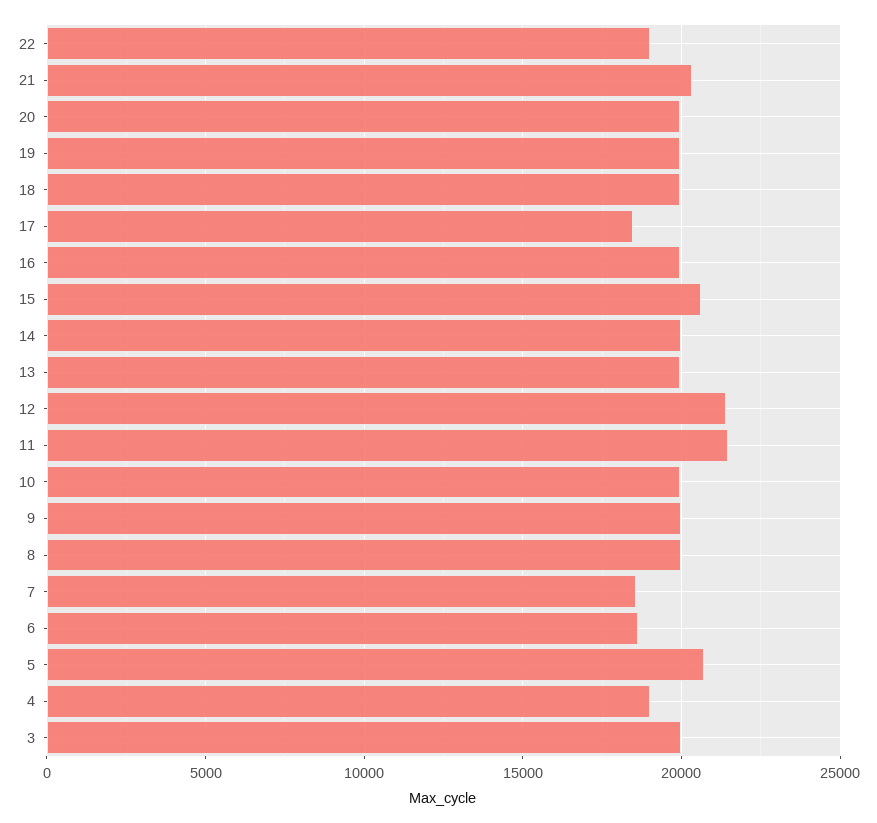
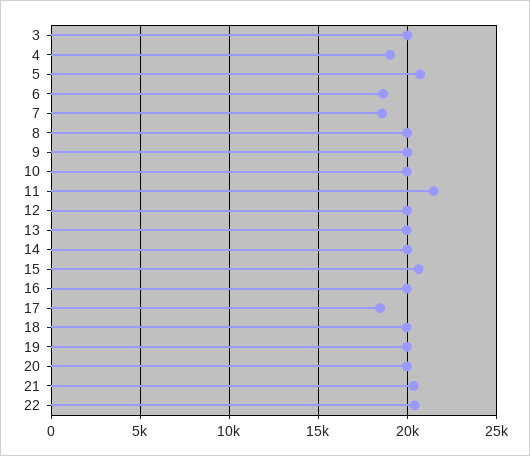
  {
-   "22": 19000,
+   "22": 20500,
    "21": 20500,
    "20": 20000,
    "19": 20000,
    "18": 20000,
    "17": 18500,
    "16": 20000,
    "15": 20500,
    "14": 20000,
    "13": 20000,
-   "12": 21500,
+   "12": 20000,
    "11": 21500,
    "10": 20000,
    "9": 20000,
    "8": 20000,
    "7": 18500,
    "6": 18500,
    "5": 20500,
    "4": 19000,
    "3": 20000
  }

